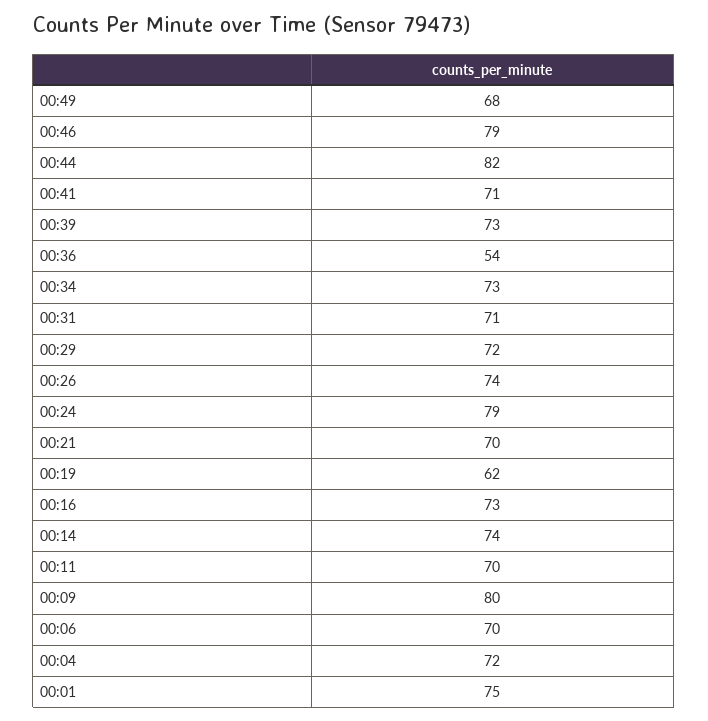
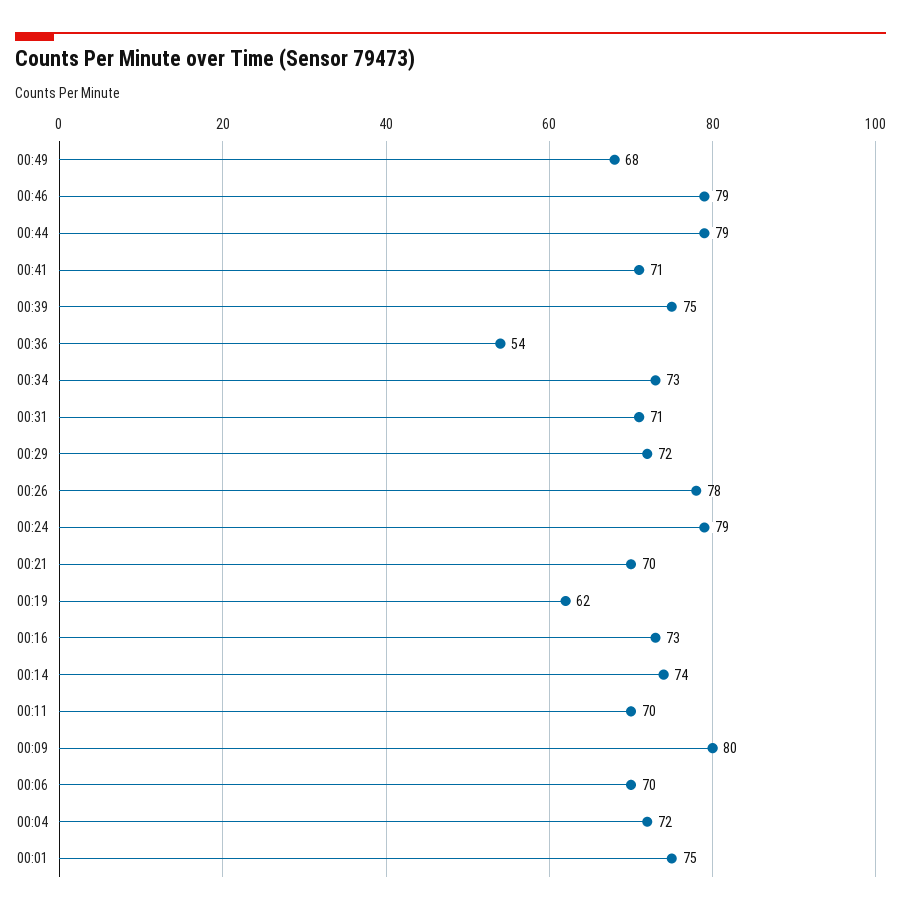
  {
    "00:49": 68,
    "00:46": 79,
-   "00:44": 82,
+   "00:44": 79,
    "00:41": 71,
-   "00:39": 73,
+   "00:39": 75,
    "00:36": 54,
    "00:34": 73,
    "00:31": 71,
    "00:29": 72,
-   "00:26": 74,
+   "00:26": 78,
    "00:24": 79,
    "00:21": 70,
    "00:19": 62,
    "00:16": 73,
    "00:14": 74,
    "00:11": 70,
    "00:09": 80,
    "00:06": 70,
    "00:04": 72,
    "00:01": 75
  }

